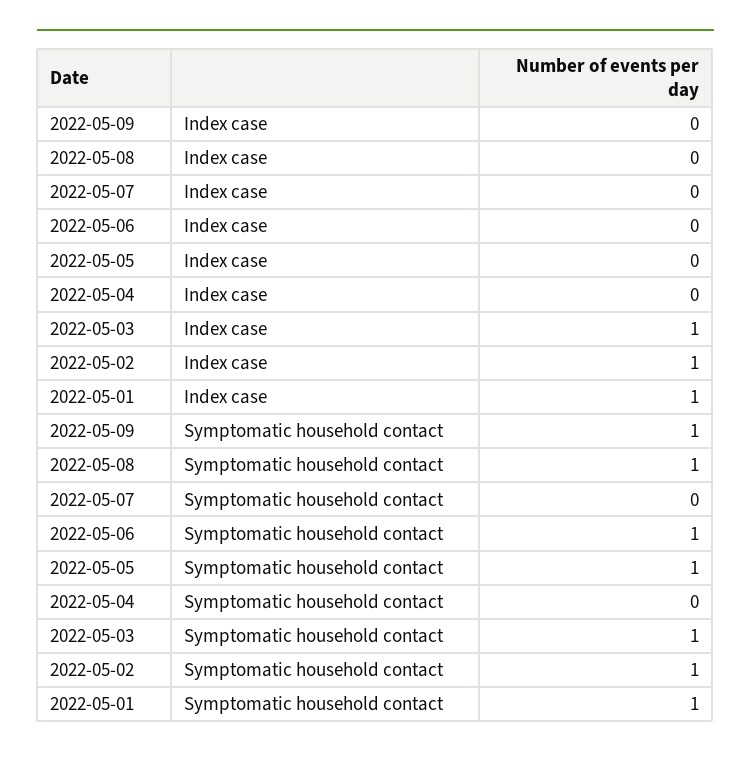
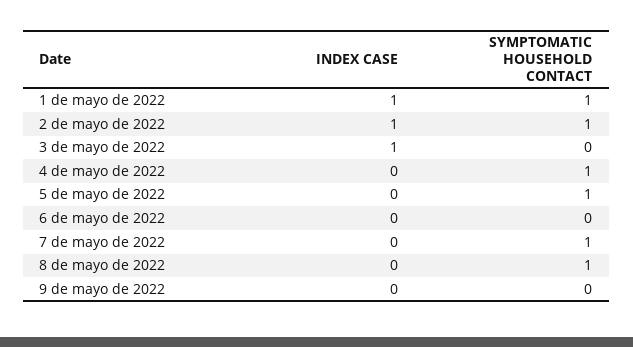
  {
    "2022-05-09": {
      "Index case": 0,
-     "Symptomatic household contact": 1
+     "Symptomatic household contact": 0
    },
    "2022-05-08": {
      "Index case": 0,
      "Symptomatic household contact": 1
    },
    "2022-05-07": {
      "Index case": 0,
-     "Symptomatic household contact": 0
+     "Symptomatic household contact": 1
    },
    "2022-05-06": {
      "Index case": 0,
-     "Symptomatic household contact": 1
+     "Symptomatic household contact": 0
    },
    "2022-05-05": {
      "Index case": 0,
      "Symptomatic household contact": 1
    },
    "2022-05-04": {
      "Index case": 0,
-     "Symptomatic household contact": 0
+     "Symptomatic household contact": 1
    },
    "2022-05-03": {
      "Index case": 1,
-     "Symptomatic household contact": 1
+     "Symptomatic household contact": 0
    },
    "2022-05-02": {
      "Index case": 1,
      "Symptomatic household contact": 1
    },
    "2022-05-01": {
      "Index case": 1,
      "Symptomatic household contact": 1
    }
  }

